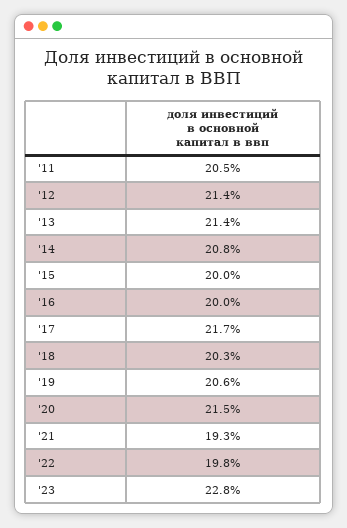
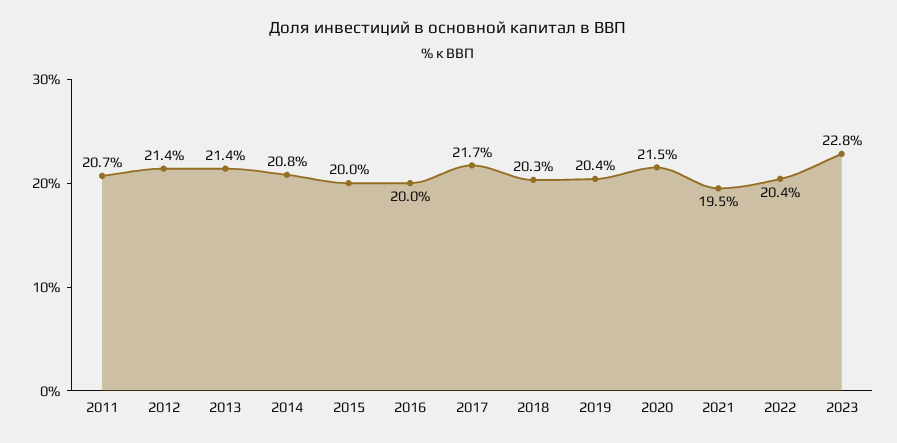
  {
-   "'11": 20.5,
+   "'11": 20.7,
    "'12": 21.4,
    "'13": 21.4,
    "'14": 20.8,
    "'15": 20,
    "'16": 20,
    "'17": 21.7,
    "'18": 20.3,
-   "'19": 20.6,
+   "'19": 20.4,
    "'20": 21.5,
-   "'21": 19.3,
+   "'21": 19.5,
-   "'22": 19.8,
+   "'22": 20.4,
    "'23": 22.8
  }

